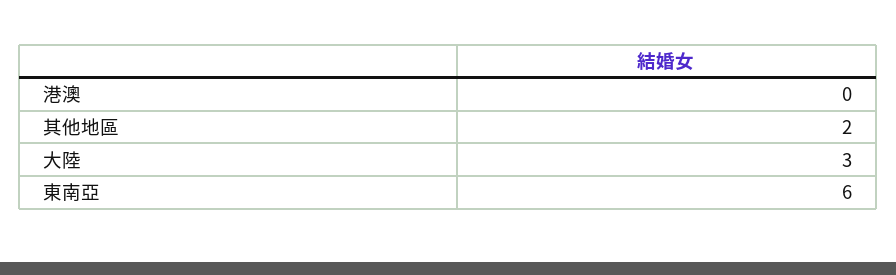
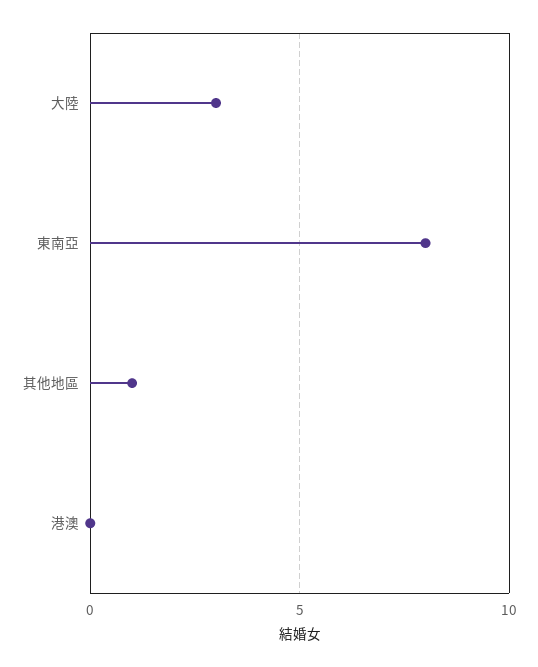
  {
    "港澳": 0,
-   "其他地區": 2,
+   "其他地區": 1,
    "大陸": 3,
-   "東南亞": 6
+   "東南亞": 8
  }

